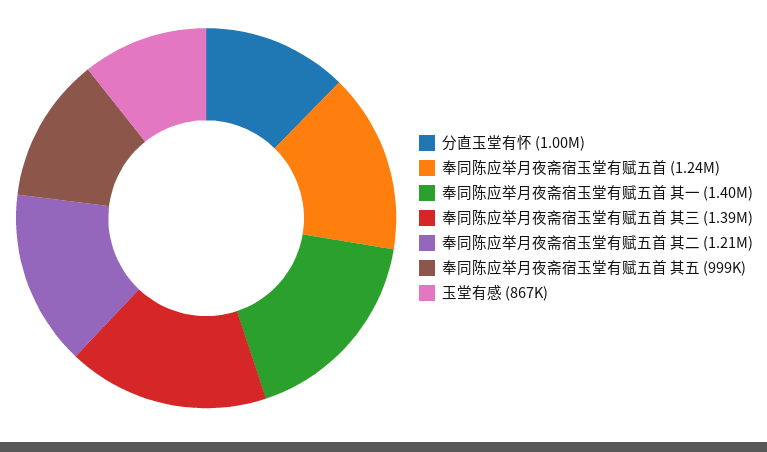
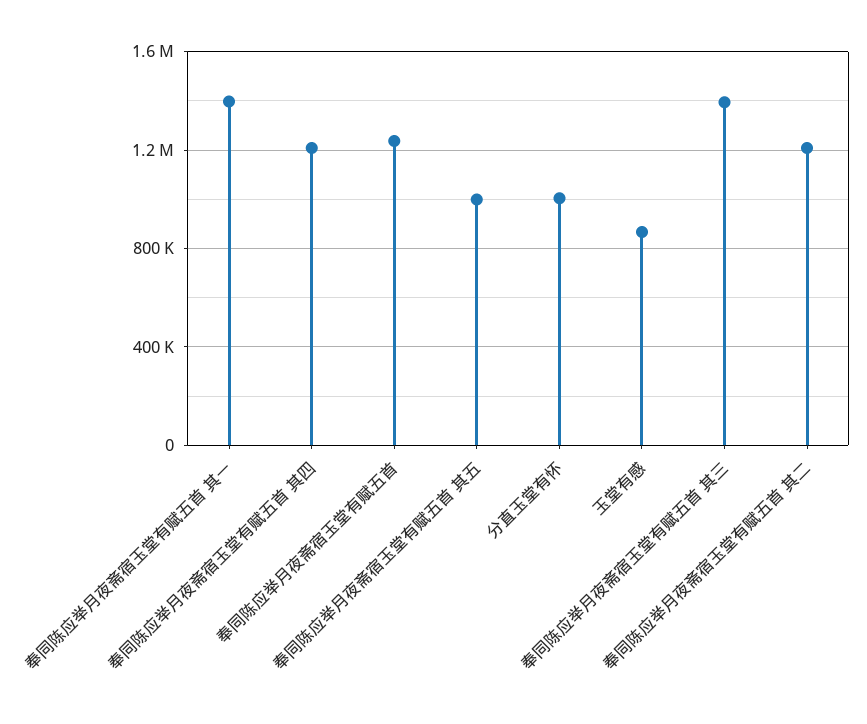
  {
    "分直玉堂有怀": 1000000,
    "奉同陈应举月夜斋宿玉堂有赋五首": 1240000,
    "奉同陈应举月夜斋宿玉堂有赋五首 其一": 1400000,
    "奉同陈应举月夜斋宿玉堂有赋五首 其三": 1390000,
    "奉同陈应举月夜斋宿玉堂有赋五首 其二": 1210000,
    "奉同陈应举月夜斋宿玉堂有赋五首 其五": 999000,
-   "玉堂有感": 867000
+   "玉堂有感": 867000,
+   "奉同陈应举月夜斋宿玉堂有赋五首 其四": 1200000
  }

